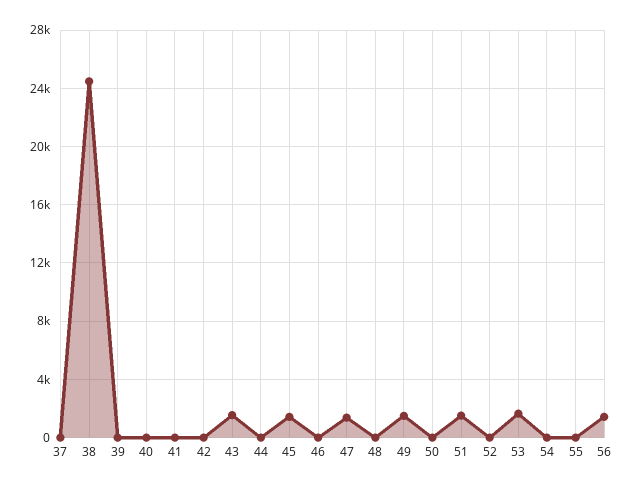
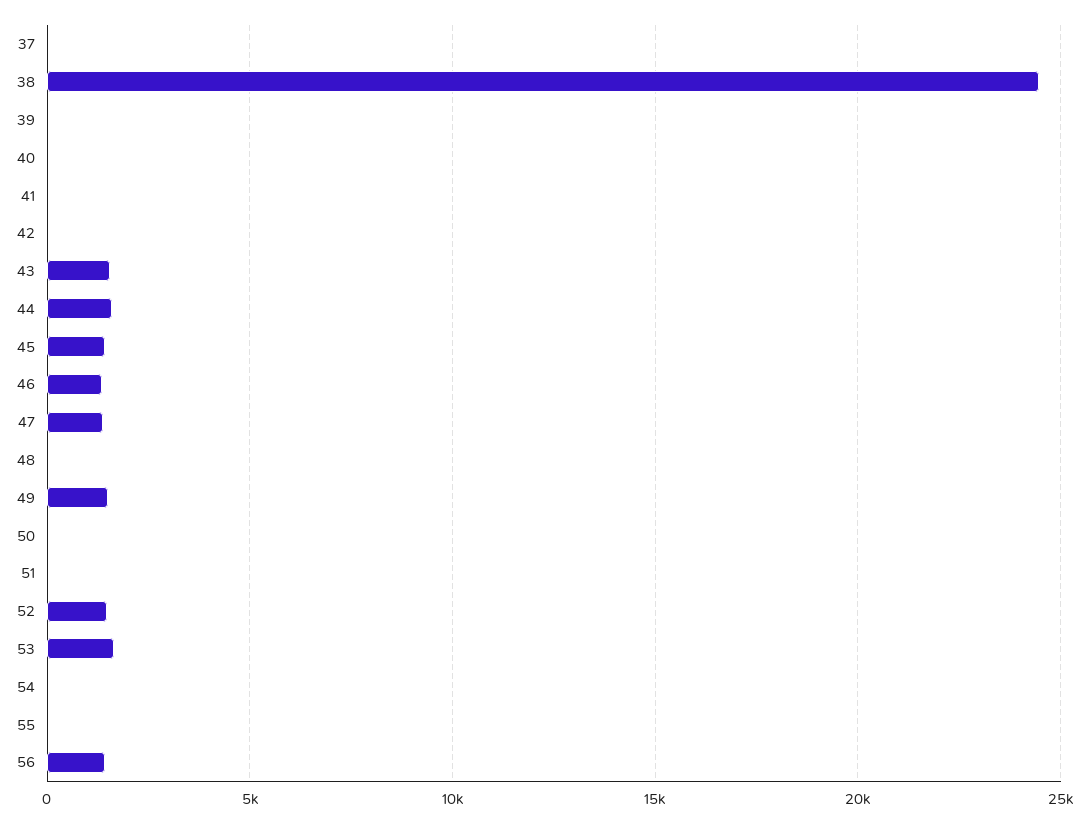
  {
    "37": 0,
    "38": 24500,
    "39": 0,
    "40": 0,
    "41": 0,
    "42": 0,
    "43": 1500,
-   "44": 0,
+   "44": 1500,
    "45": 1500,
-   "46": 0,
+   "46": 1500,
    "47": 1500,
    "48": 0,
    "49": 1500,
    "50": 0,
-   "51": 1500,
+   "51": 0,
-   "52": 0,
+   "52": 1500,
    "53": 1500,
    "54": 0,
    "55": 0,
    "56": 1500
  }

